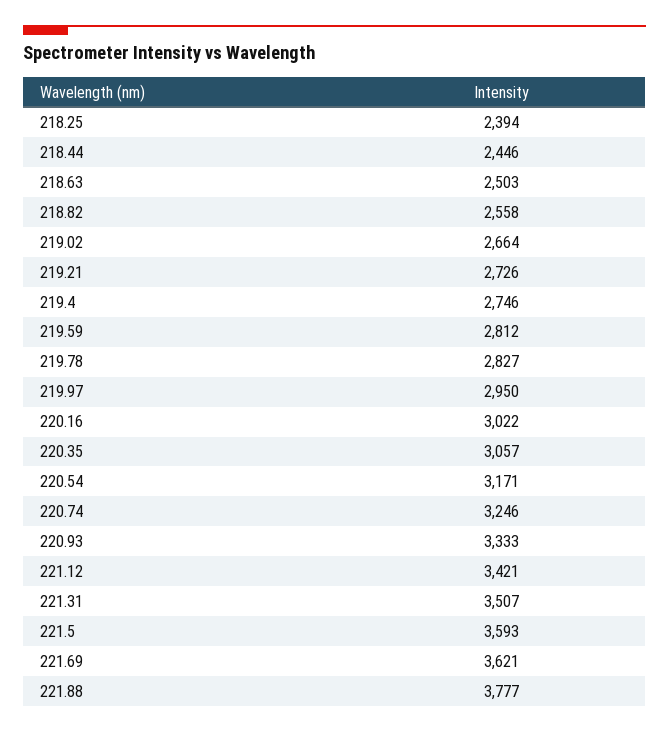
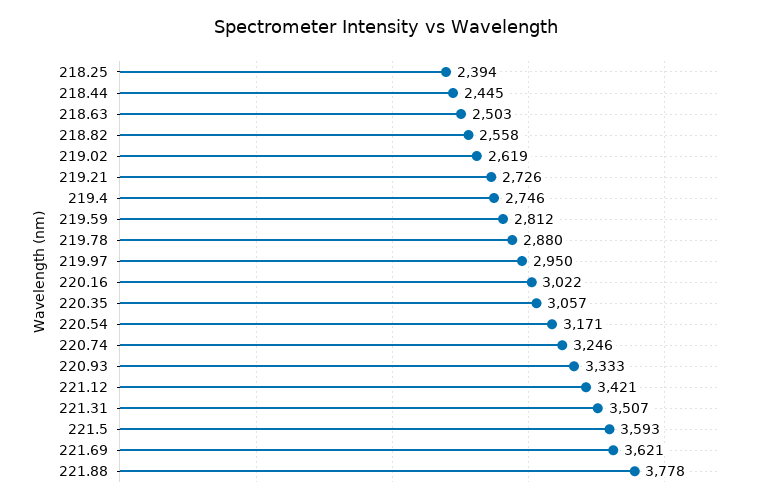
  {
    "218.25": 2394,
-   "218.44": 2446,
+   "218.44": 2445,
    "218.63": 2503,
    "218.82": 2558,
-   "219.02": 2664,
+   "219.02": 2619,
    "219.21": 2726,
    "219.4": 2746,
    "219.59": 2812,
-   "219.78": 2827,
+   "219.78": 2880,
    "219.97": 2950,
    "220.16": 3022,
    "220.35": 3057,
    "220.54": 3171,
    "220.74": 3246,
    "220.93": 3333,
    "221.12": 3421,
    "221.31": 3507,
    "221.5": 3593,
    "221.69": 3621,
-   "221.88": 3777
+   "221.88": 3778
  }

